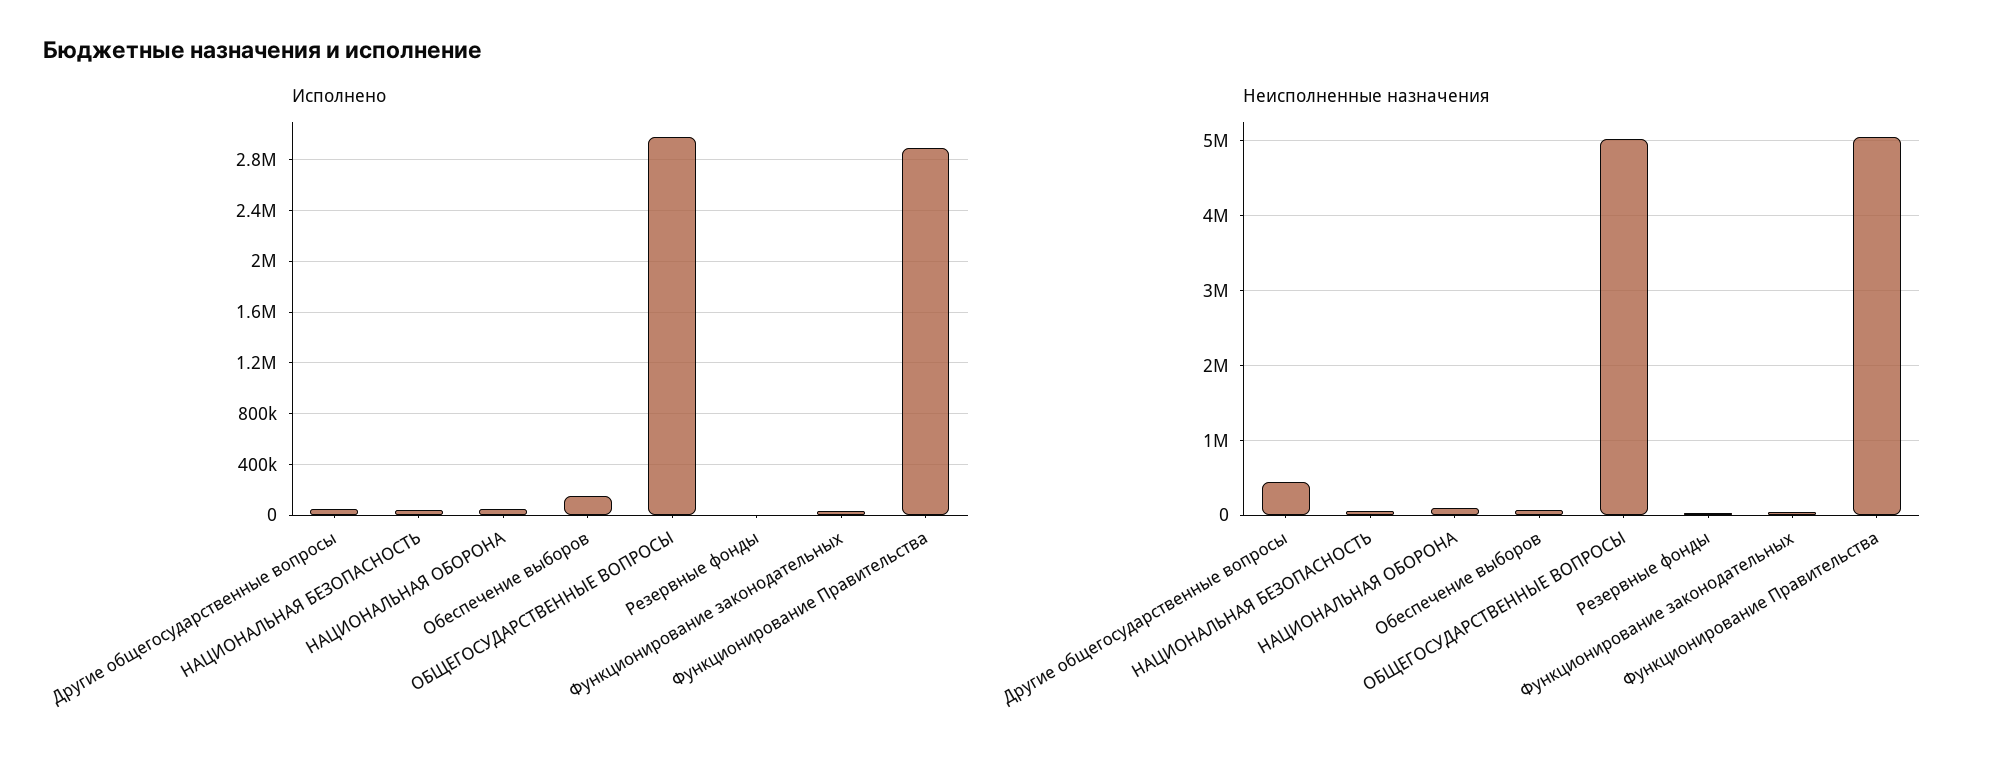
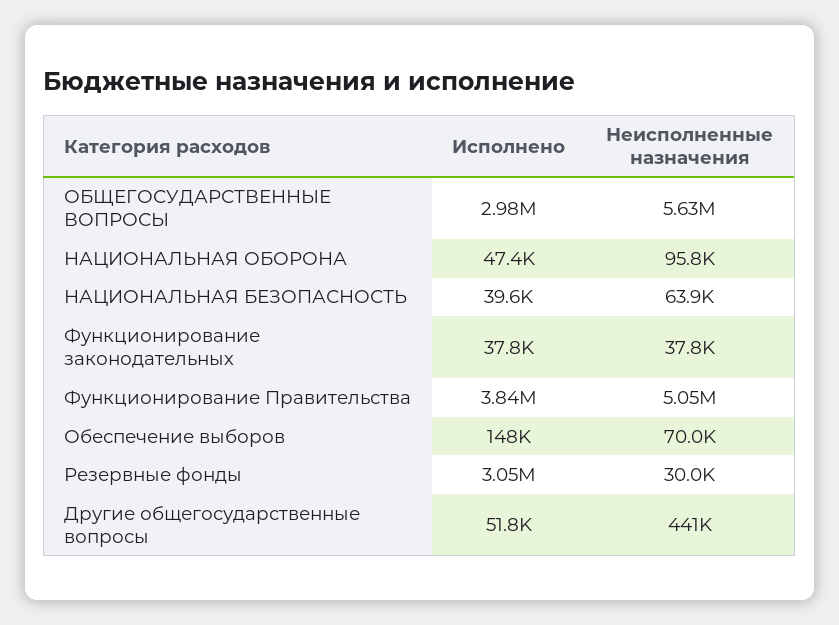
  {
    "Исполнено": {
      "Другие общегосударственные вопросы": 51800,
      "НАЦИОНАЛЬНАЯ БЕЗОПАСНОСТЬ": 39600,
      "НАЦИОНАЛЬНАЯ ОБОРОНА": 47400,
      "Обеспечение выборов": 148000,
      "ОБЩЕГОСУДАРСТВЕННЫЕ ВОПРОСЫ": 2980000,
-     "Резервные фонды": 0,
+     "Резервные фонды": 3050000,
      "Функционирование законодательных": 37800,
-     "Функционирование Правительства": 2900000
+     "Функционирование Правительства": 3840000
    },
    "Неисполненные назначения": {
      "Другие общегосударственные вопросы": 441000,
      "НАЦИОНАЛЬНАЯ БЕЗОПАСНОСТЬ": 63900,
      "НАЦИОНАЛЬНАЯ ОБОРОНА": 95800,
      "Обеспечение выборов": 70000,
-     "ОБЩЕГОСУДАРСТВЕННЫЕ ВОПРОСЫ": 5000000,
+     "ОБЩЕГОСУДАРСТВЕННЫЕ ВОПРОСЫ": 5630000,
      "Резервные фонды": 30000,
      "Функционирование законодательных": 37800,
      "Функционирование Правительства": 5050000
    }
  }

